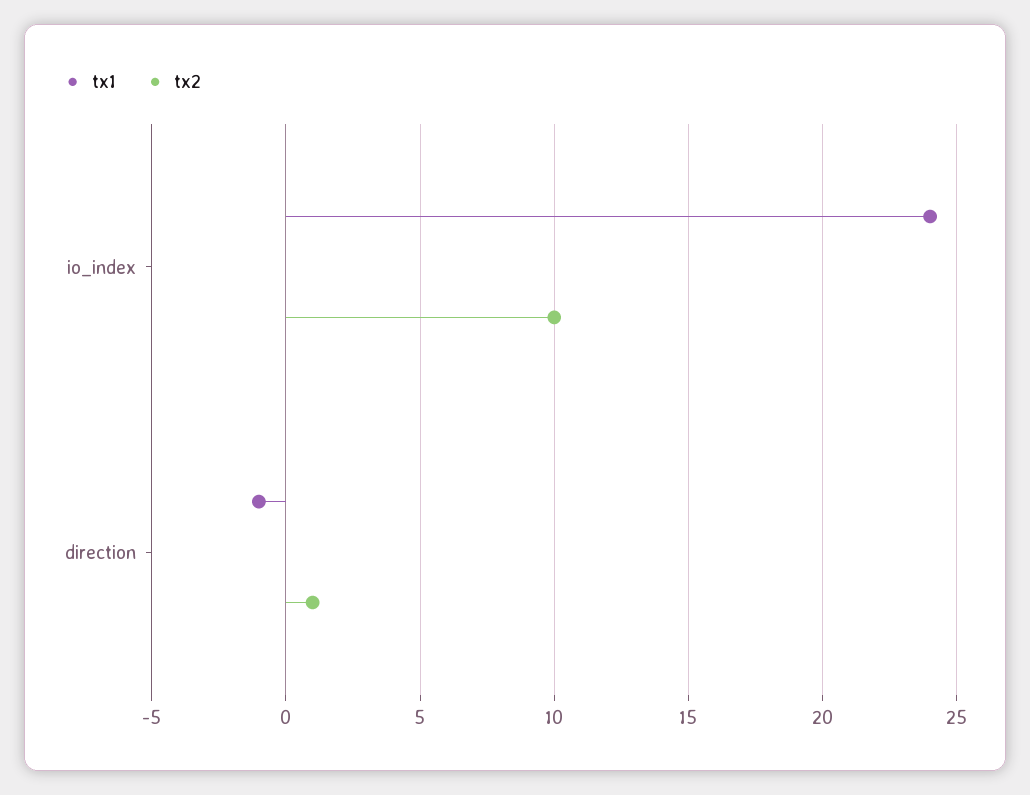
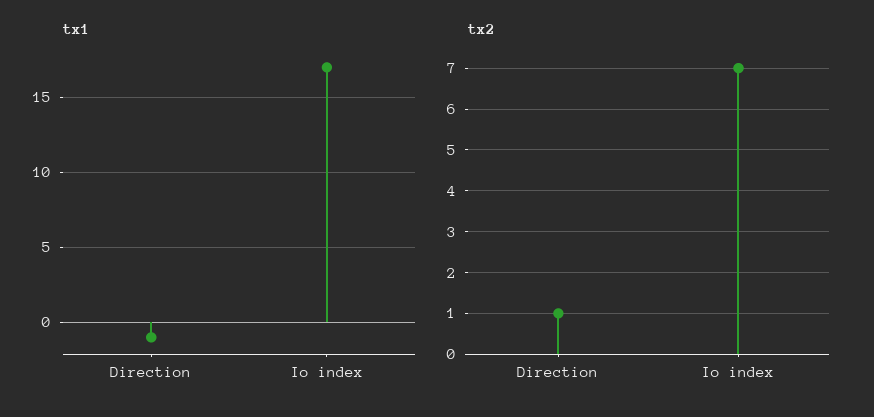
  {
    "tx1": {
-     "io_index": 24,
+     "io_index": 17,
      "direction": -1
    },
    "tx2": {
-     "io_index": 10,
+     "io_index": 7,
      "direction": 1
    }
  }

